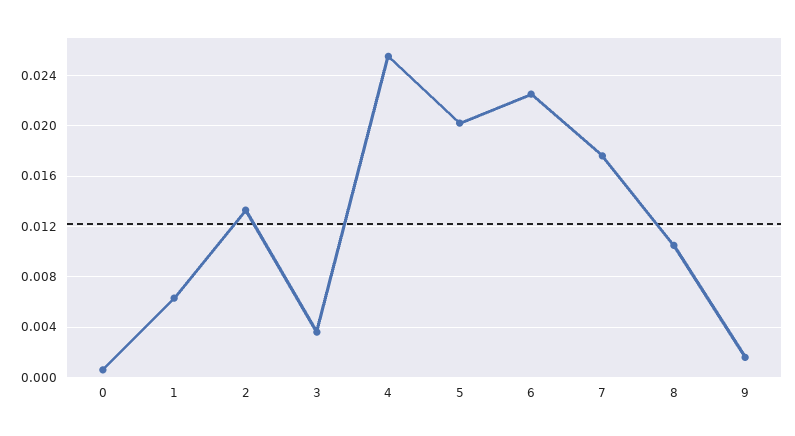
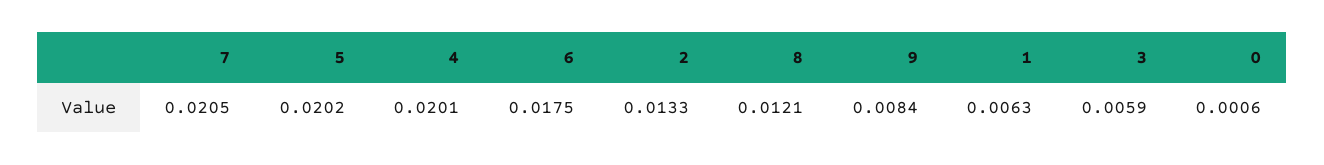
  {
    "0": 0.0006,
    "1": 0.0063,
    "2": 0.0133,
-   "3": 0.0035,
+   "3": 0.0059,
-   "4": 0.0255,
+   "4": 0.0201,
    "5": 0.0202,
-   "6": 0.0225,
+   "6": 0.0175,
-   "7": 0.0175,
+   "7": 0.0205,
-   "8": 0.0105,
+   "8": 0.0121,
-   "9": 0.0015
+   "9": 0.0084
  }

